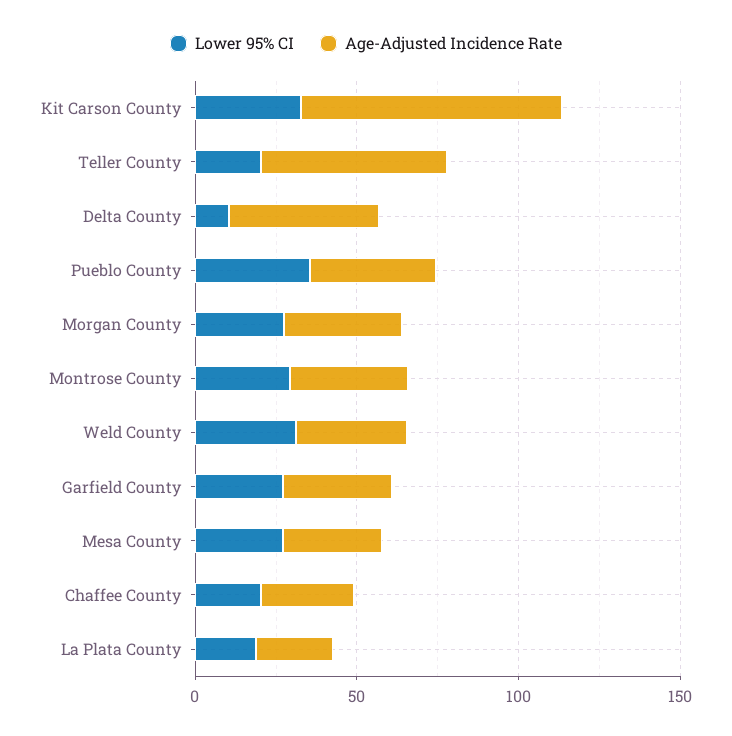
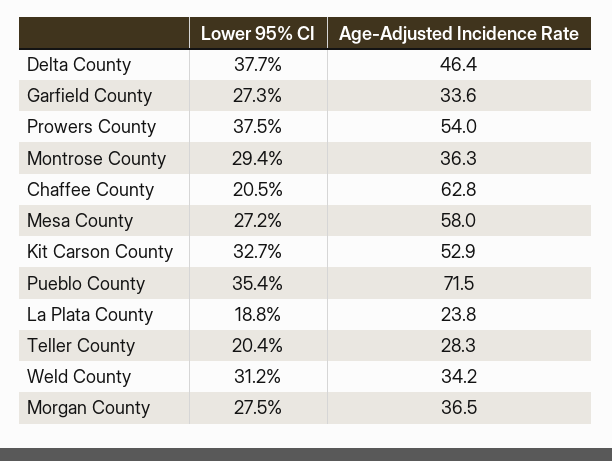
  {
    "Lower 95% CI": {
      "Kit Carson County": 32.7,
      "Teller County": 20.4,
-     "Delta County": 10,
+     "Delta County": 37.7,
      "Pueblo County": 35.4,
      "Morgan County": 27.5,
      "Montrose County": 29.4,
      "Weld County": 31.2,
      "Garfield County": 27.3,
      "Mesa County": 27.2,
      "Chaffee County": 20.5,
-     "La Plata County": 18.8
+     "La Plata County": 18.8,
+     "Prowers County": 37.5
    },
    "Age-Adjusted Incidence Rate": {
-     "Kit Carson County": 80,
+     "Kit Carson County": 52.9,
-     "Teller County": 60,
+     "Teller County": 28.3,
      "Delta County": 46.4,
-     "Pueblo County": 40,
+     "Pueblo County": 71.5,
      "Morgan County": 36.5,
      "Montrose County": 36.3,
      "Weld County": 34.2,
      "Garfield County": 33.6,
-     "Mesa County": 30,
+     "Mesa County": 58,
-     "Chaffee County": 30,
+     "Chaffee County": 62.8,
-     "La Plata County": 23.8
+     "La Plata County": 23.8,
+     "Prowers County": 54
    }
  }

